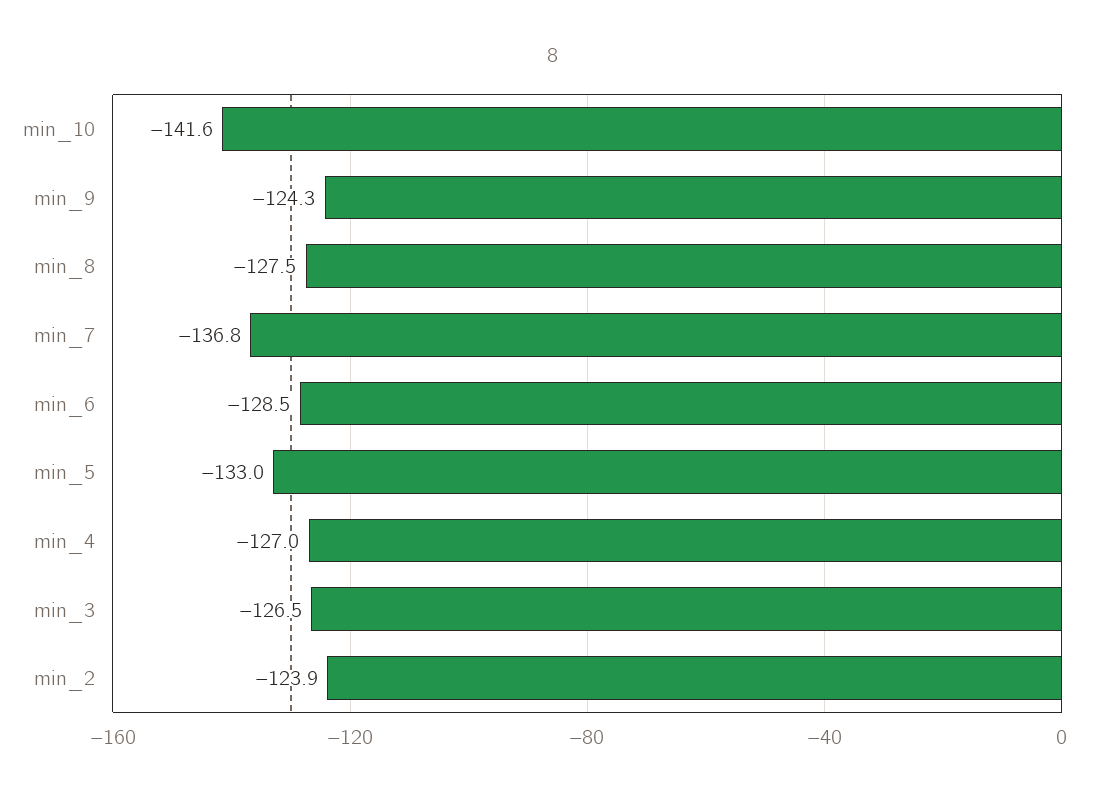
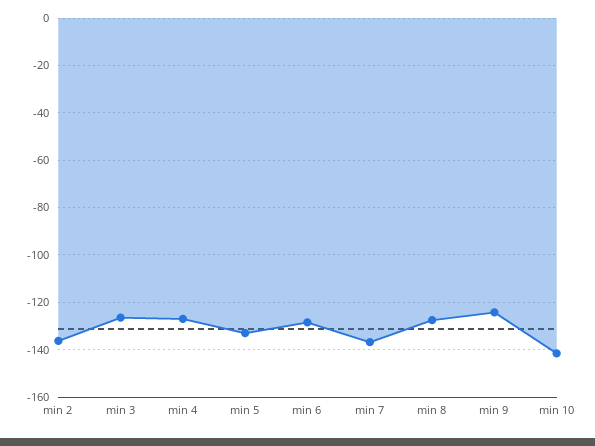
  {
    "min_10": -141.6,
    "min_9": -124.3,
    "min_8": -127.5,
    "min_7": -136.8,
    "min_6": -128.5,
    "min_5": -133,
    "min_4": -127,
    "min_3": -126.5,
-   "min_2": -123.9
+   "min_2": -135
  }

